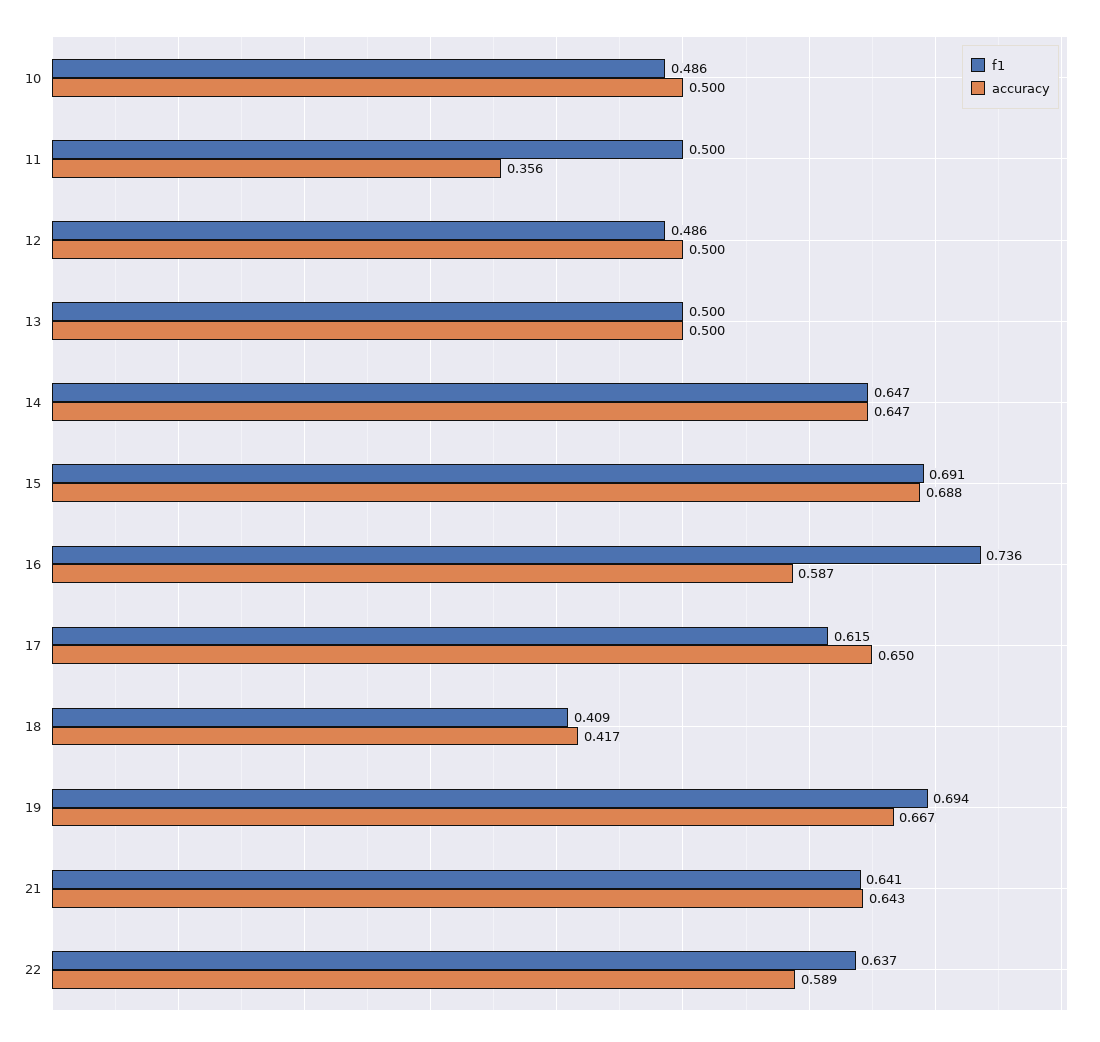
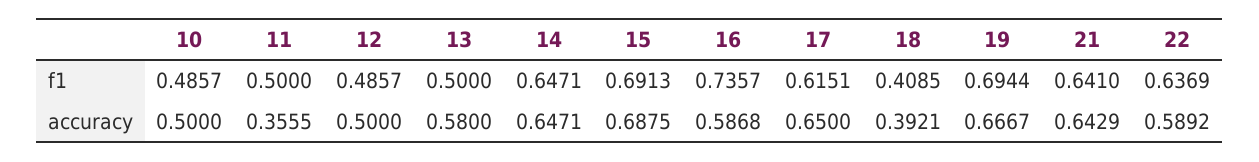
  {
    "f1": {
      "10": 0.4857,
      "11": 0.5,
      "12": 0.4857,
      "13": 0.5,
      "14": 0.6471,
      "15": 0.6913,
      "16": 0.7357,
      "17": 0.6151,
      "18": 0.4085,
      "19": 0.6944,
      "21": 0.641,
      "22": 0.6369
    },
    "accuracy": {
      "10": 0.5,
      "11": 0.3555,
      "12": 0.5,
-     "13": 0.5,
+     "13": 0.58,
      "14": 0.6471,
      "15": 0.6875,
      "16": 0.5868,
      "17": 0.65,
-     "18": 0.417,
+     "18": 0.3921,
      "19": 0.6667,
      "21": 0.6429,
      "22": 0.5892
    }
  }

